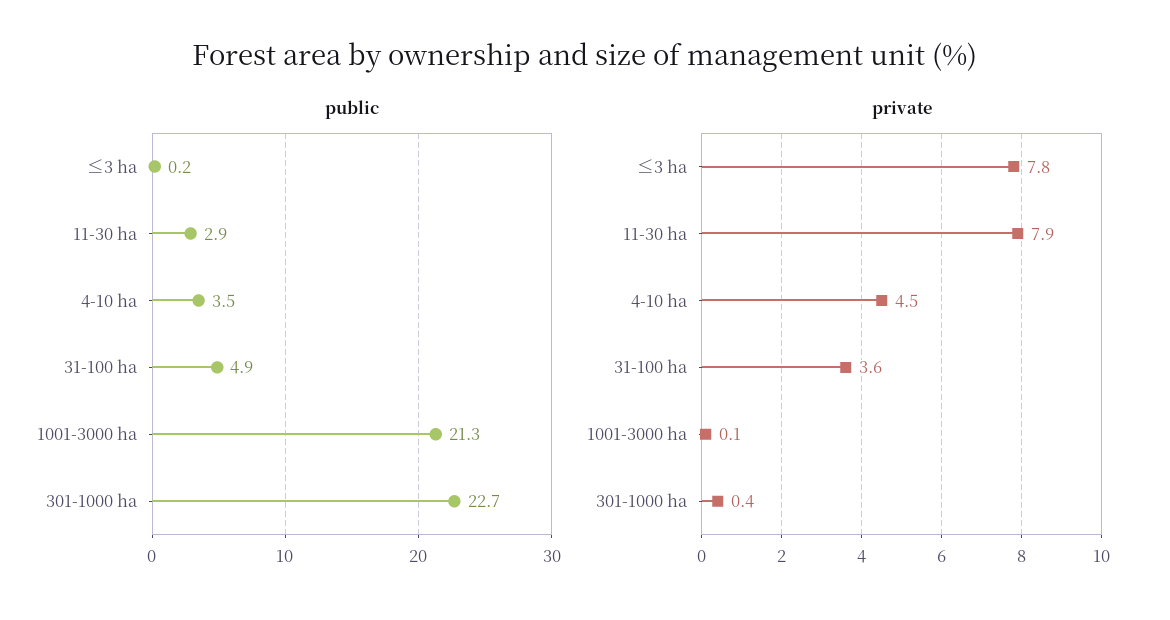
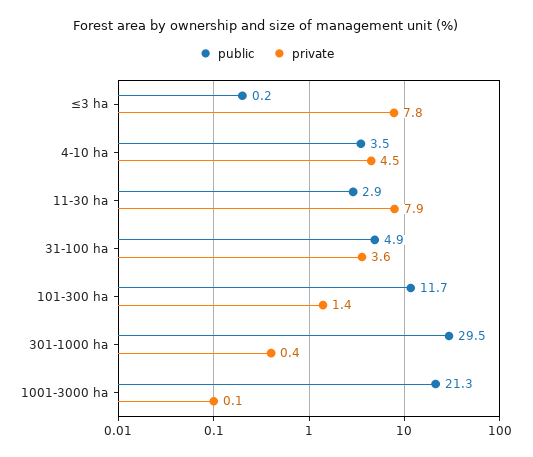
  {
    "public": {
      "≤3 ha": 0.2,
      "11-30 ha": 2.9,
      "4-10 ha": 3.5,
      "31-100 ha": 4.9,
      "1001-3000 ha": 21.3,
-     "301-1000 ha": 22.7
+     "301-1000 ha": 29.5,
+     "101-300 ha": 11.7
    },
    "private": {
      "≤3 ha": 7.8,
      "11-30 ha": 7.9,
      "4-10 ha": 4.5,
      "31-100 ha": 3.6,
      "1001-3000 ha": 0.1,
-     "301-1000 ha": 0.4
+     "301-1000 ha": 0.4,
+     "101-300 ha": 1.4
    }
  }

